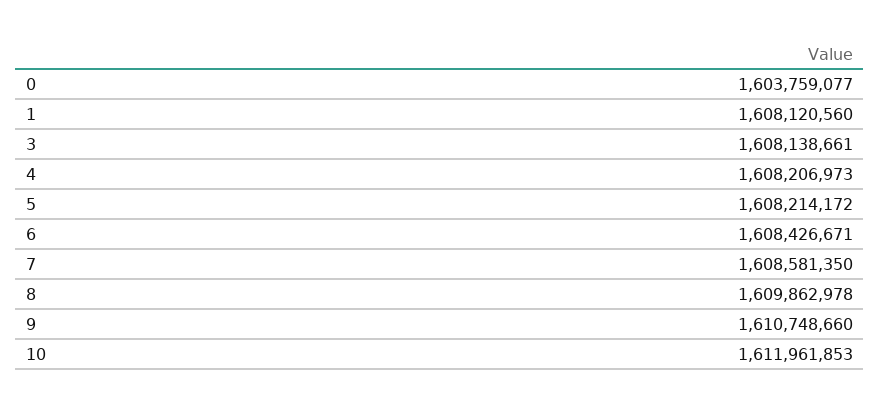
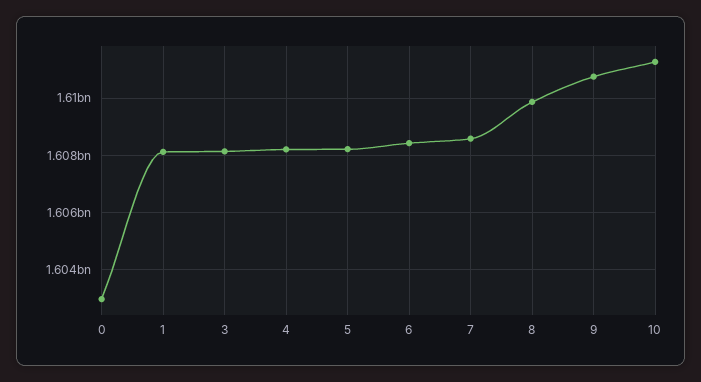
  {
-   "0": 1603759077,
+   "0": 1603000000,
    "1": 1608120560,
    "3": 1608138661,
    "4": 1608206973,
    "5": 1608214172,
    "6": 1608426671,
    "7": 1608581350,
    "8": 1609862978,
    "9": 1610748660,
-   "10": 1611961853
+   "10": 1611250000
  }

